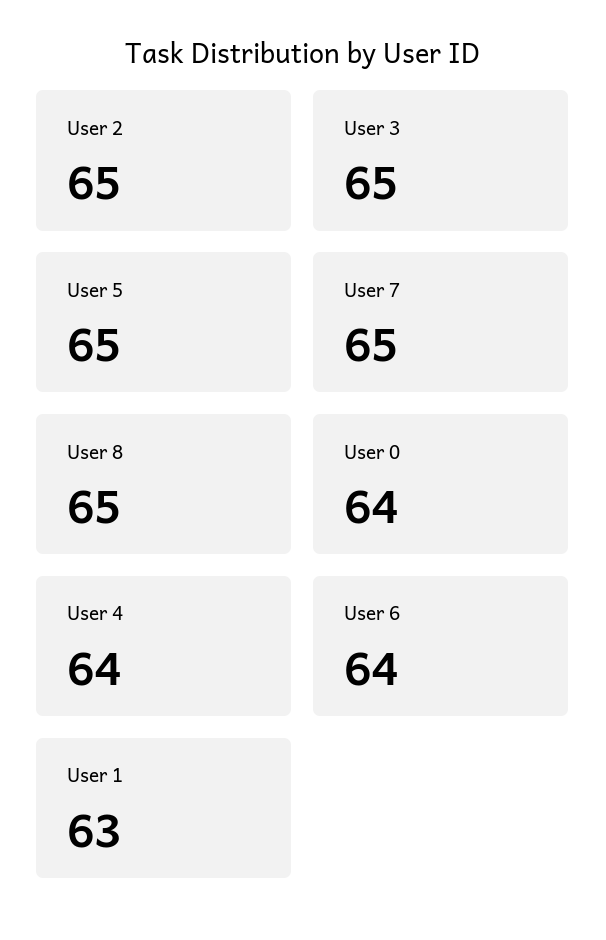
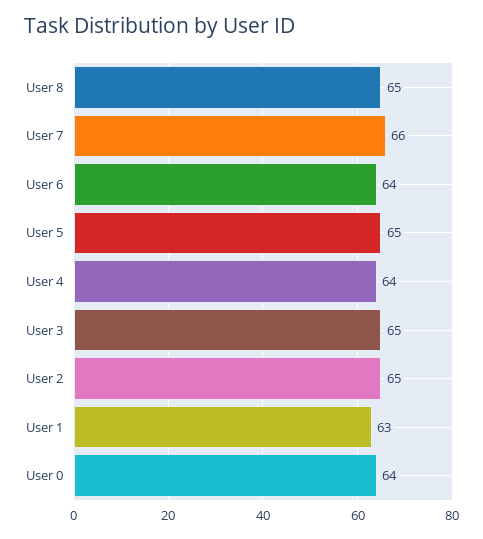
  {
    "User 2": 65,
    "User 3": 65,
    "User 5": 65,
-   "User 7": 65,
+   "User 7": 66,
    "User 8": 65,
    "User 0": 64,
    "User 4": 64,
    "User 6": 64,
    "User 1": 63
  }

